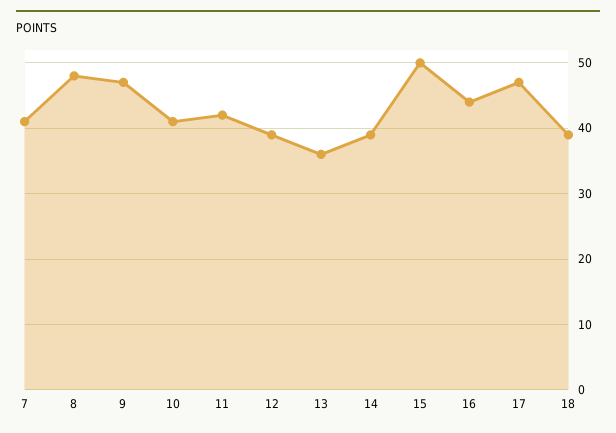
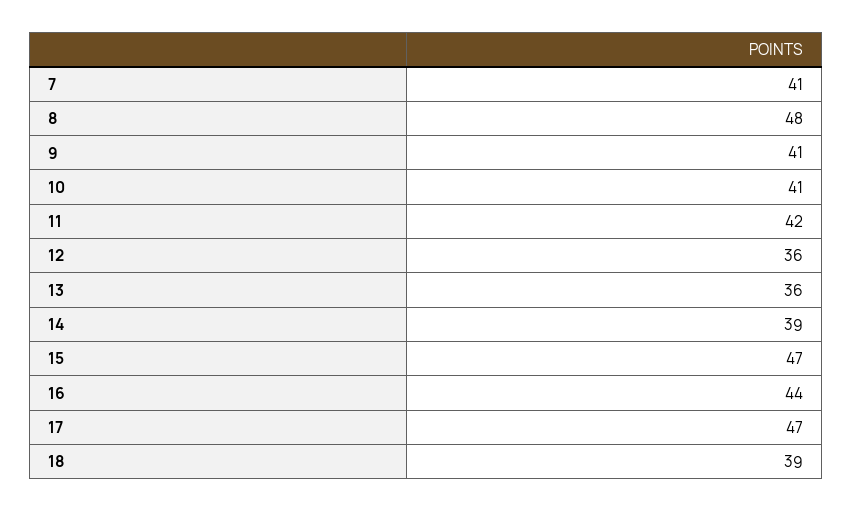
  {
    "7": 41,
    "8": 48,
-   "9": 47,
+   "9": 41,
    "10": 41,
    "11": 42,
-   "12": 39,
+   "12": 36,
    "13": 36,
    "14": 39,
-   "15": 50,
+   "15": 47,
    "16": 44,
    "17": 47,
    "18": 39
  }

